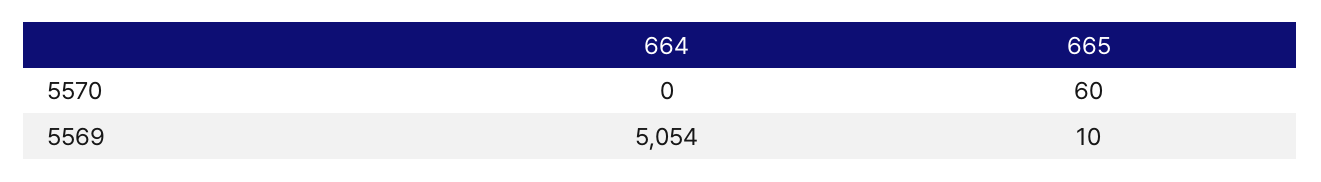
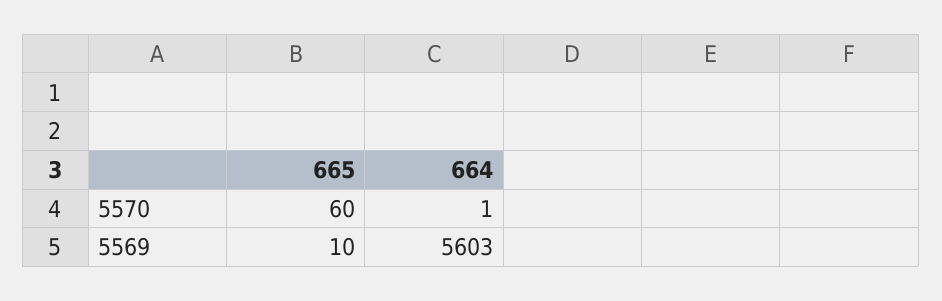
  {
    "664": {
-     "5570": 0,
+     "5570": 1,
-     "5569": 5054
+     "5569": 5603
    },
    "665": {
      "5570": 60,
      "5569": 10
    }
  }

